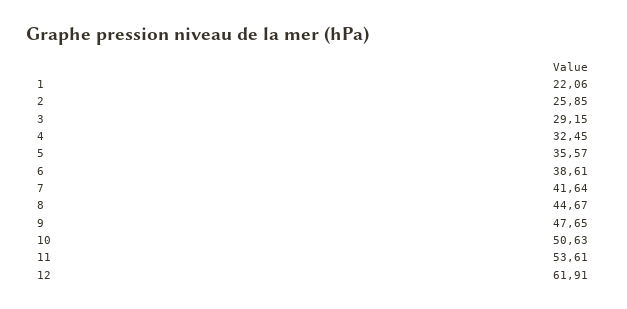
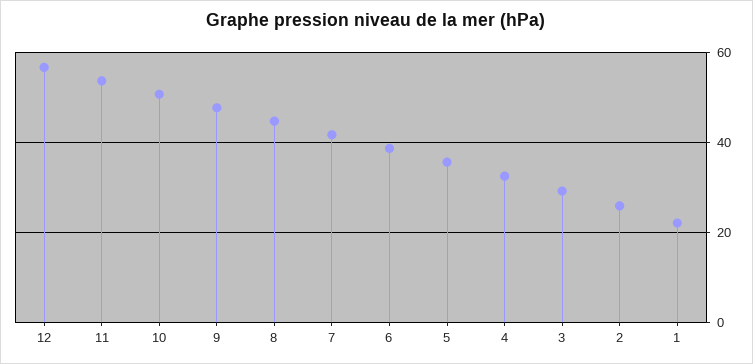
  {
    "1": 22.06,
    "2": 25.85,
    "3": 29.15,
    "4": 32.45,
    "5": 35.57,
    "6": 38.61,
    "7": 41.64,
    "8": 44.67,
    "9": 47.65,
    "10": 50.63,
    "11": 53.61,
-   "12": 61.91
+   "12": 56
  }

